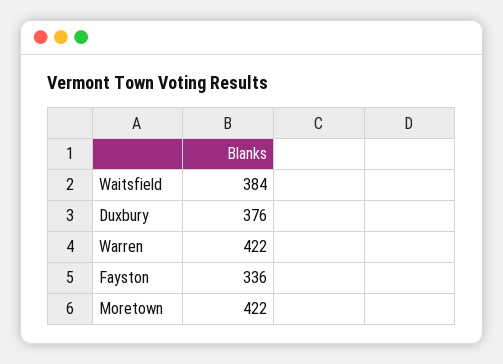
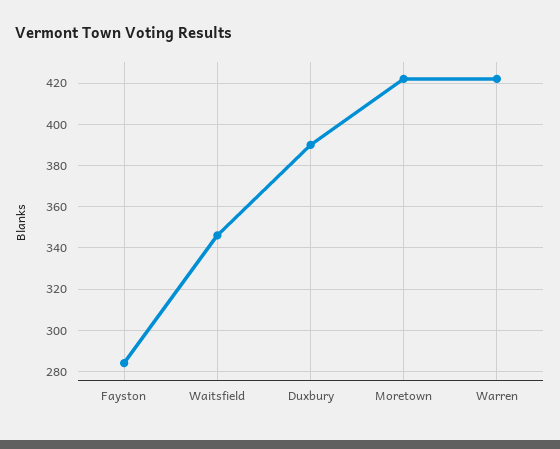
  {
-   "Waitsfield": 384,
+   "Waitsfield": 345,
-   "Duxbury": 376,
+   "Duxbury": 390,
    "Warren": 422,
-   "Fayston": 336,
+   "Fayston": 285,
    "Moretown": 422
  }

